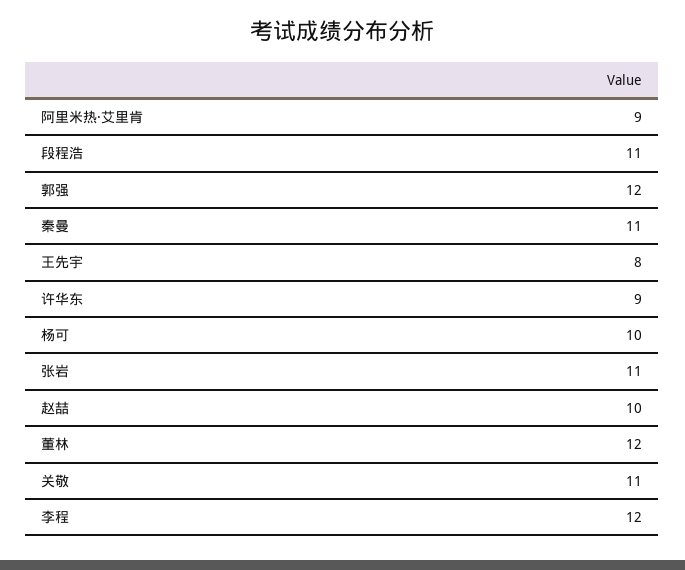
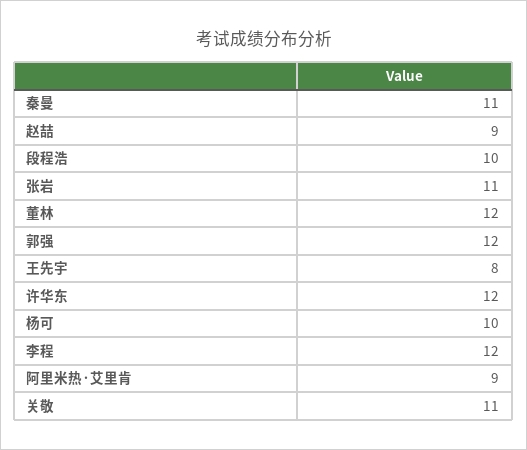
  {
    "阿里米热·艾里肯": 9,
-   "段程浩": 11,
+   "段程浩": 10,
    "郭强": 12,
    "秦曼": 11,
    "王先宇": 8,
-   "许华东": 9,
+   "许华东": 12,
    "杨可": 10,
    "张岩": 11,
-   "赵喆": 10,
+   "赵喆": 9,
    "董林": 12,
    "关敬": 11,
    "李程": 12
  }

